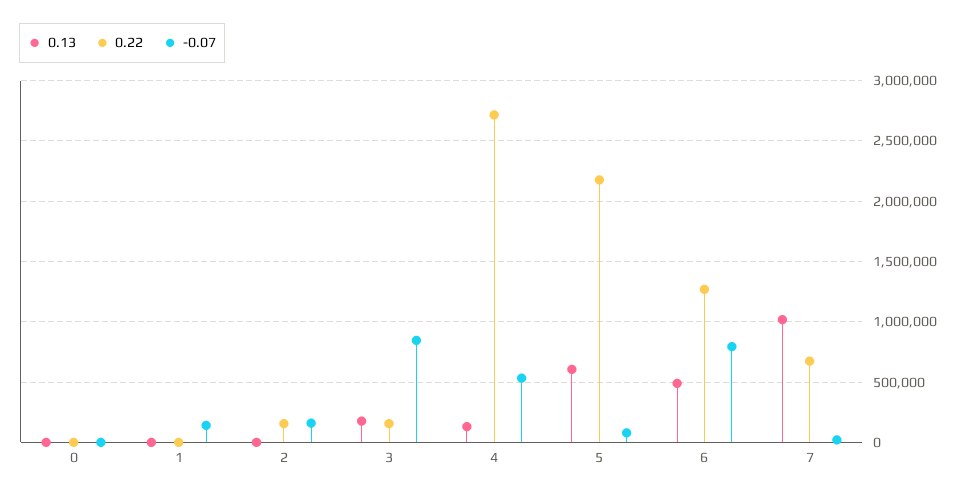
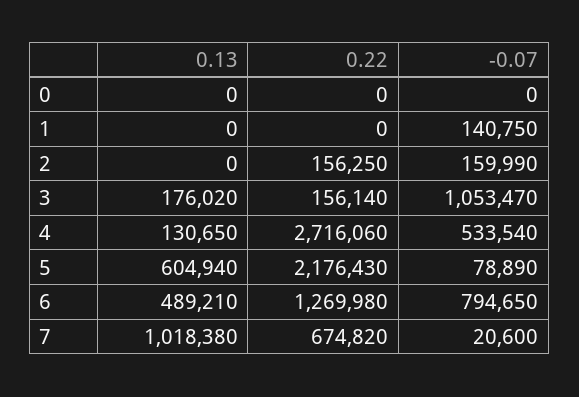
  {
    "0.13": {
      "0": 0,
      "1": 0,
      "2": 0,
      "3": 176020,
      "4": 130650,
      "5": 604940,
      "6": 489210,
      "7": 1018380
    },
    "0.22": {
      "0": 0,
      "1": 0,
      "2": 156250,
      "3": 156140,
      "4": 2716060,
      "5": 2176430,
      "6": 1269980,
      "7": 674820
    },
    "-0.07": {
      "0": 0,
      "1": 140750,
      "2": 159990,
-     "3": 850000,
+     "3": 1053470,
      "4": 533540,
      "5": 78890,
      "6": 794650,
      "7": 20600
    }
  }

